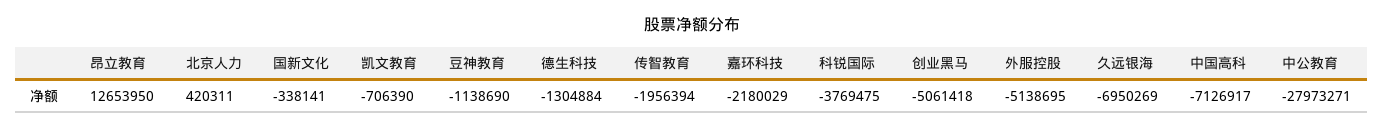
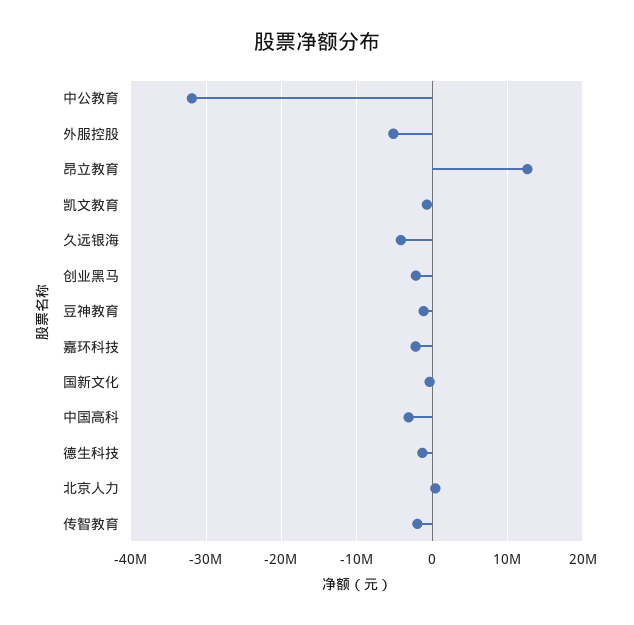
  {
    "昂立教育": 12653950,
    "北京人力": 420311,
    "国新文化": -338141,
    "凯文教育": -706390,
    "豆神教育": -1138690,
    "德生科技": -1304884,
    "传智教育": -1956394,
    "嘉环科技": -2180029,
-   "科锐国际": -3769475,
-   "创业黑马": -5061418,
+   "创业黑马": -2000000,
    "外服控股": -5138695,
-   "久远银海": -6950269,
+   "久远银海": -4000000,
-   "中国高科": -7126917,
+   "中国高科": -3000000,
-   "中公教育": -27973271
+   "中公教育": -32000000
  }

